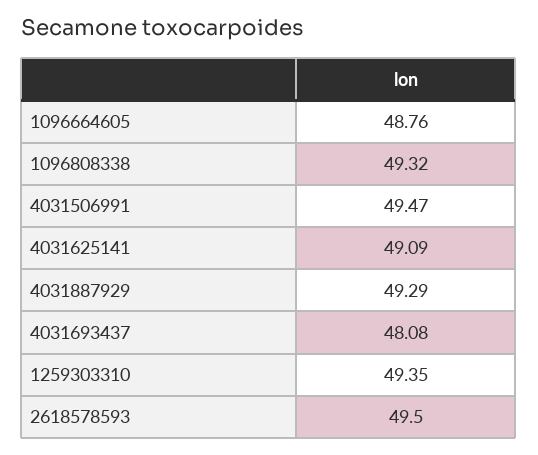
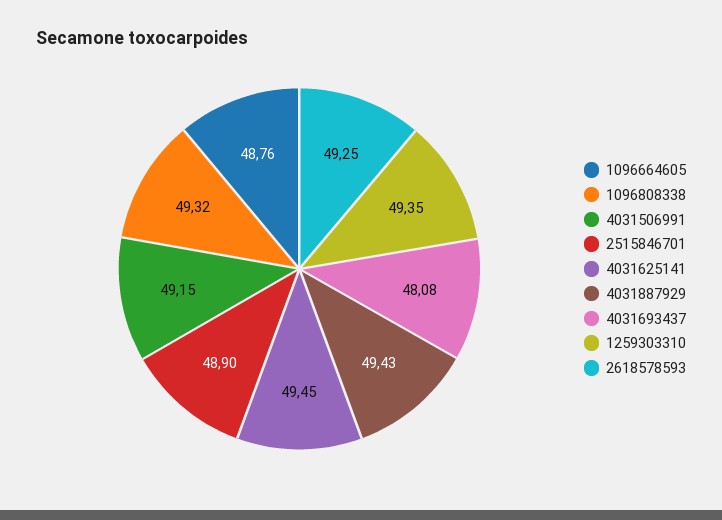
  {
    "1096664605": 48.76,
    "1096808338": 49.32,
-   "4031506991": 49.47,
+   "4031506991": 49.15,
-   "4031625141": 49.09,
+   "4031625141": 49.45,
-   "4031887929": 49.29,
+   "4031887929": 49.43,
    "4031693437": 48.08,
    "1259303310": 49.35,
-   "2618578593": 49.5
+   "2618578593": 49.25,
+   "2515846701": 48.9
  }

